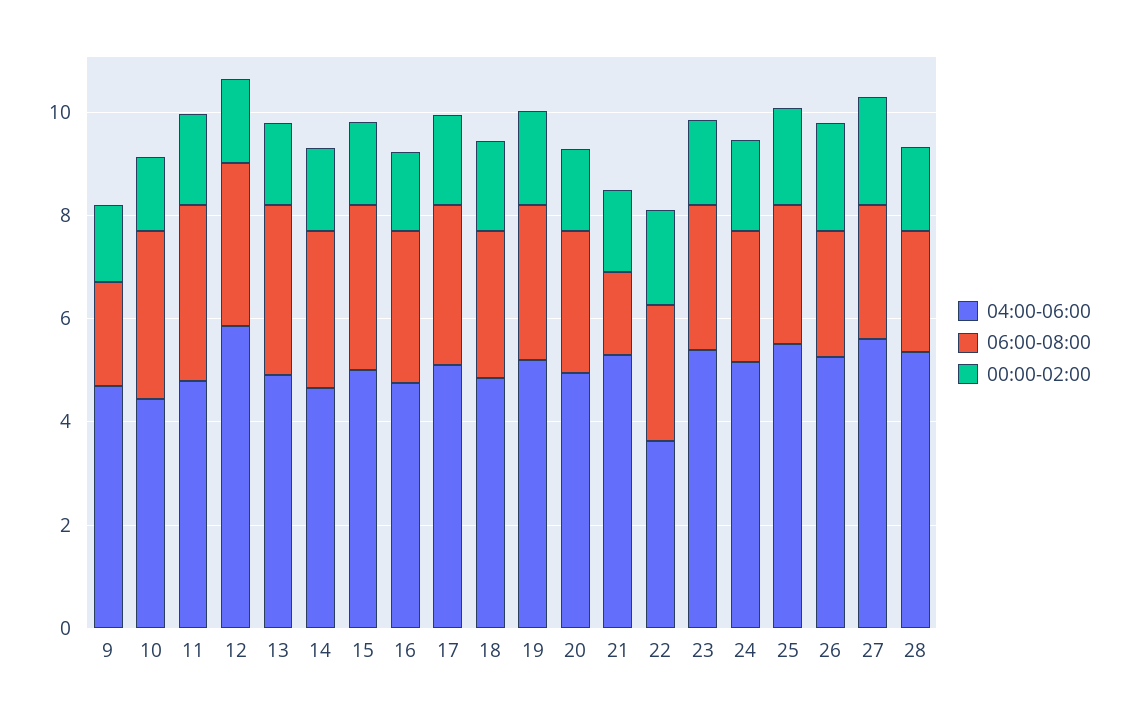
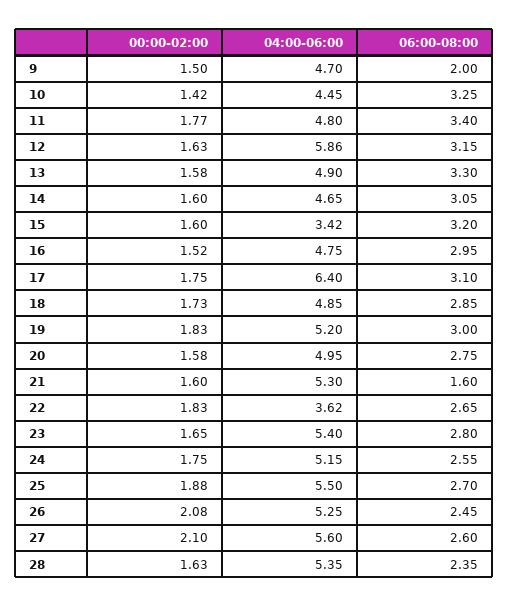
  {
    "04:00-06:00": {
      "9": 4.7,
      "10": 4.45,
      "11": 4.8,
      "12": 5.86,
      "13": 4.9,
      "14": 4.65,
-     "15": 5,
+     "15": 3.42,
      "16": 4.75,
-     "17": 5,
+     "17": 6.4,
      "18": 4.85,
      "19": 5.2,
      "20": 4.95,
      "21": 5.3,
      "22": 3.62,
      "23": 5.4,
      "24": 5.15,
      "25": 5.5,
      "26": 5.25,
      "27": 5.6,
      "28": 5.35
    },
    "06:00-08:00": {
      "9": 2,
      "10": 3.25,
      "11": 3.4,
      "12": 3.15,
      "13": 3.3,
      "14": 3.05,
      "15": 3.2,
      "16": 2.95,
      "17": 3.1,
      "18": 2.85,
      "19": 3,
      "20": 2.75,
      "21": 1.6,
      "22": 2.65,
      "23": 2.8,
      "24": 2.55,
      "25": 2.7,
      "26": 2.45,
      "27": 2.6,
      "28": 2.35
    },
    "00:00-02:00": {
      "9": 1.5,
      "10": 1.42,
      "11": 1.77,
      "12": 1.63,
      "13": 1.58,
      "14": 1.6,
      "15": 1.6,
      "16": 1.52,
      "17": 1.75,
      "18": 1.73,
      "19": 1.83,
      "20": 1.58,
      "21": 1.6,
      "22": 1.83,
      "23": 1.65,
      "24": 1.75,
      "25": 1.88,
      "26": 2.08,
      "27": 2.1,
      "28": 1.63
    }
  }

